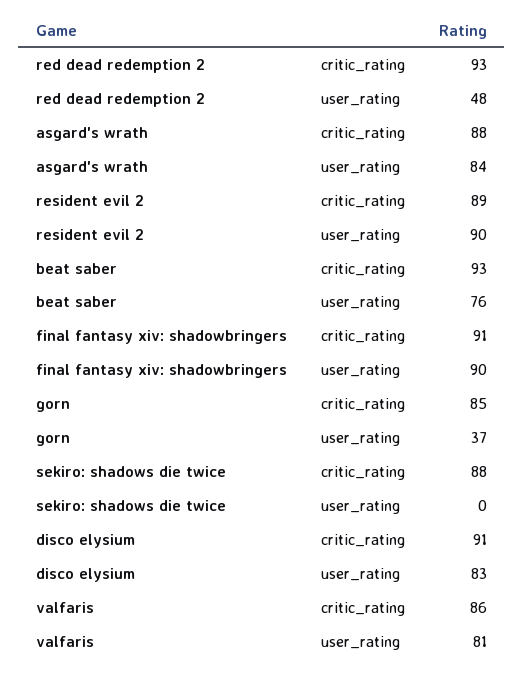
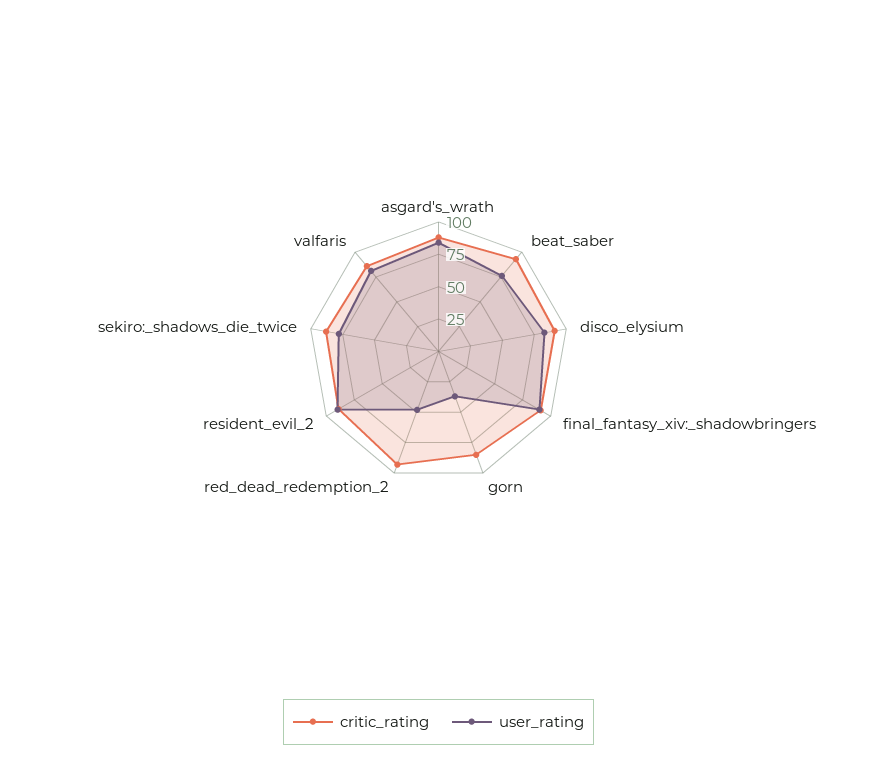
  {
    "critic_rating": {
      "red dead redemption 2": 93,
      "asgard's wrath": 88,
      "resident evil 2": 89,
      "beat saber": 93,
      "final fantasy xiv: shadowbringers": 91,
      "gorn": 85,
      "sekiro: shadows die twice": 88,
      "disco elysium": 91,
      "valfaris": 86
    },
    "user_rating": {
      "red dead redemption 2": 48,
      "asgard's wrath": 84,
      "resident evil 2": 90,
      "beat saber": 76,
      "final fantasy xiv: shadowbringers": 90,
      "gorn": 37,
-     "sekiro: shadows die twice": 0,
+     "sekiro: shadows die twice": 75,
      "disco elysium": 83,
      "valfaris": 81
    }
  }

